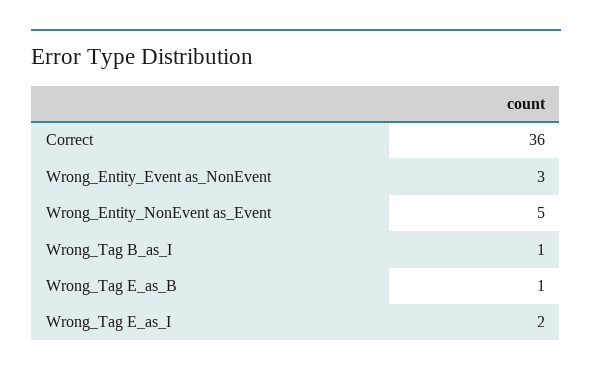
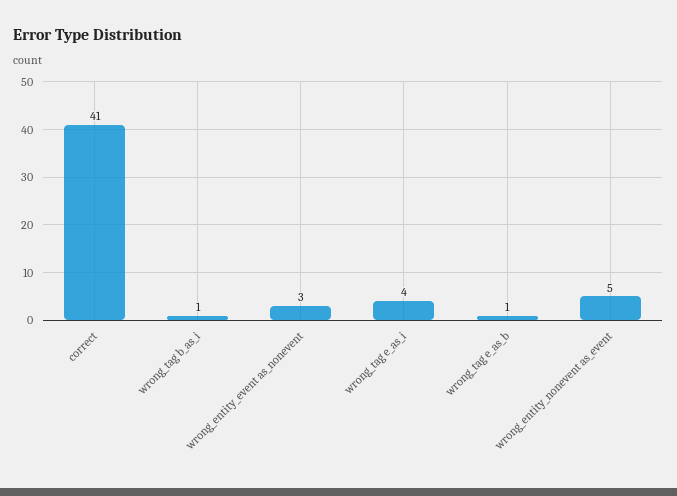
  {
-   "Correct": 36,
+   "Correct": 41,
    "Wrong_Entity_Event as_NonEvent": 3,
    "Wrong_Entity_NonEvent as_Event": 5,
    "Wrong_Tag B_as_I": 1,
    "Wrong_Tag E_as_B": 1,
-   "Wrong_Tag E_as_I": 2
+   "Wrong_Tag E_as_I": 4
  }

